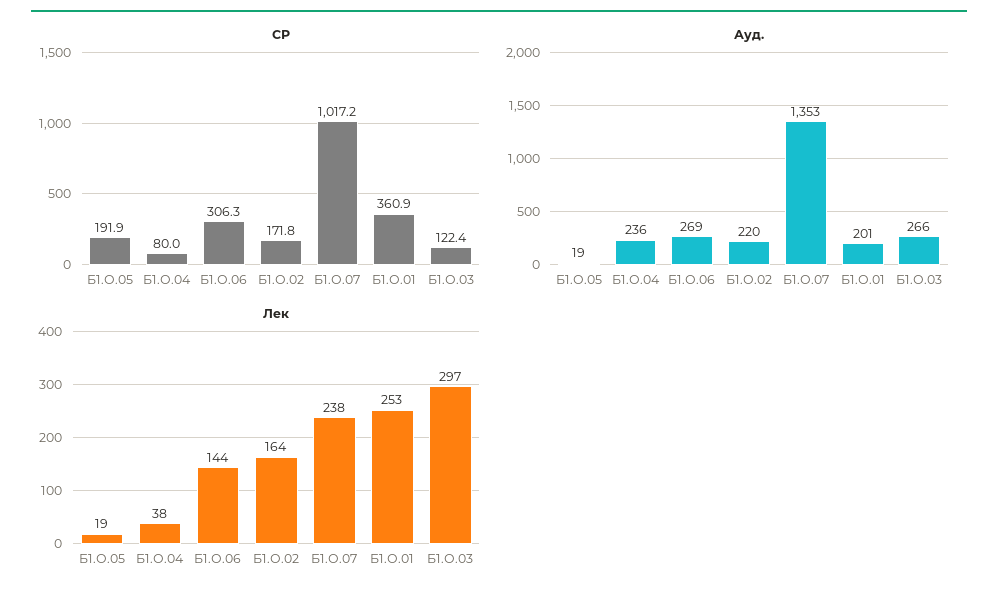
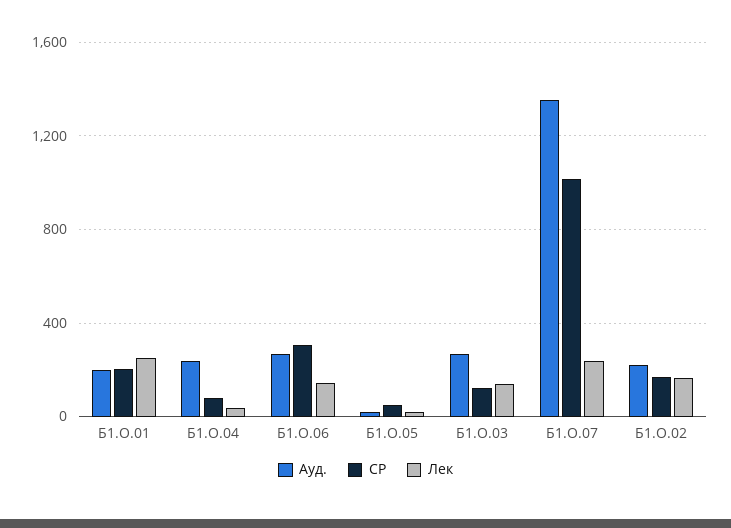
  {
    "СР": {
-     "Б1.О.05": 191.9,
+     "Б1.О.05": 50,
      "Б1.О.04": 80,
      "Б1.О.06": 306.3,
      "Б1.О.02": 171.8,
      "Б1.О.07": 1017.2,
-     "Б1.О.01": 360.9,
+     "Б1.О.01": 200,
      "Б1.О.03": 122.4
    },
    "Ауд.": {
      "Б1.О.05": 19,
      "Б1.О.04": 236,
      "Б1.О.06": 269,
      "Б1.О.02": 220,
      "Б1.О.07": 1353,
      "Б1.О.01": 201,
      "Б1.О.03": 266
    },
    "Лек": {
      "Б1.О.05": 19,
      "Б1.О.04": 38,
      "Б1.О.06": 144,
      "Б1.О.02": 164,
      "Б1.О.07": 238,
      "Б1.О.01": 253,
-     "Б1.О.03": 297
+     "Б1.О.03": 150
    }
  }

